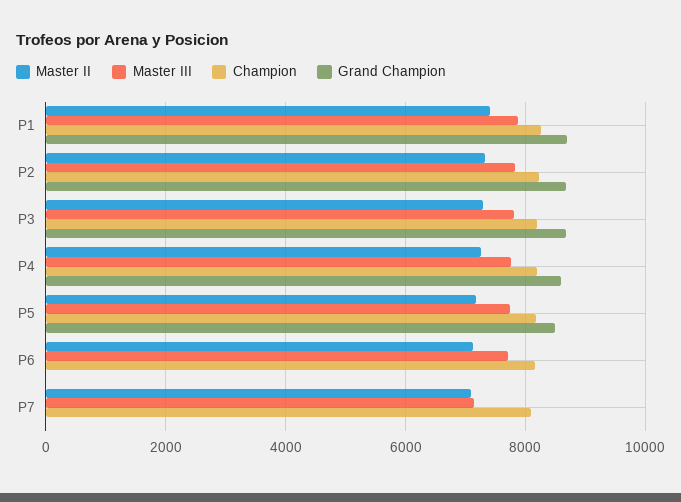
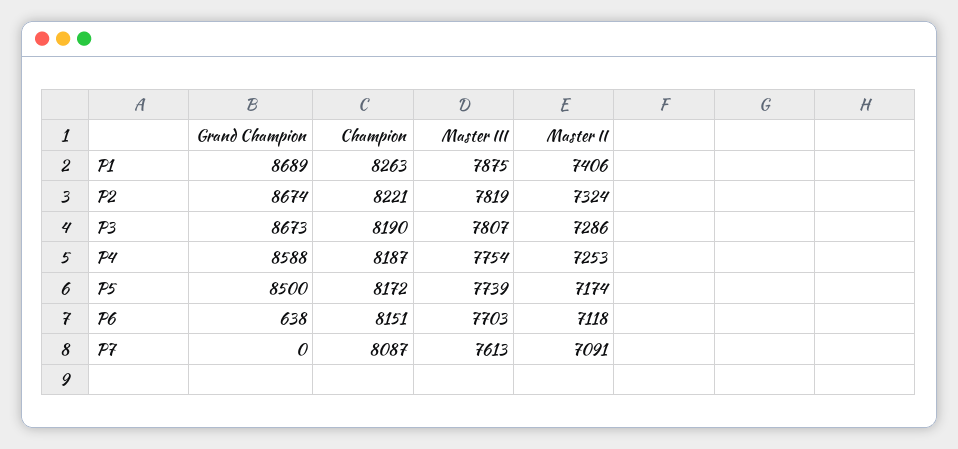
  {
    "Master II": {
      "P1": 7406,
      "P2": 7324,
      "P3": 7286,
      "P4": 7253,
      "P5": 7174,
      "P6": 7118,
      "P7": 7091
    },
    "Master III": {
      "P1": 7875,
      "P2": 7819,
      "P3": 7807,
      "P4": 7754,
      "P5": 7739,
      "P6": 7703,
-     "P7": 7200
+     "P7": 7613
    },
    "Champion": {
      "P1": 8263,
      "P2": 8221,
      "P3": 8190,
      "P4": 8187,
      "P5": 8172,
      "P6": 8151,
      "P7": 8087
    },
    "Grand Champion": {
      "P1": 8689,
      "P2": 8674,
      "P3": 8673,
      "P4": 8588,
      "P5": 8500,
-     "P6": 0,
+     "P6": 638,
      "P7": 0
    }
  }

